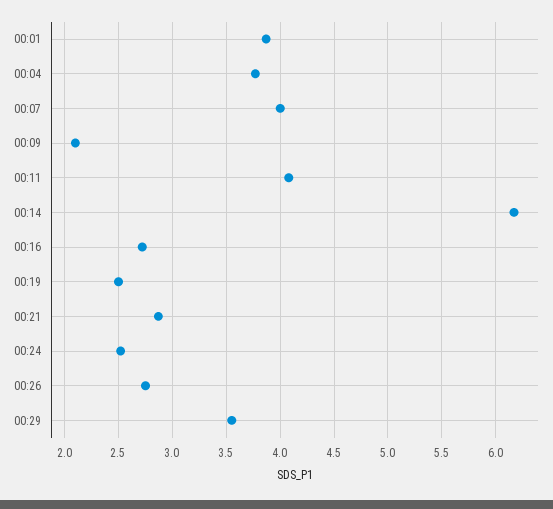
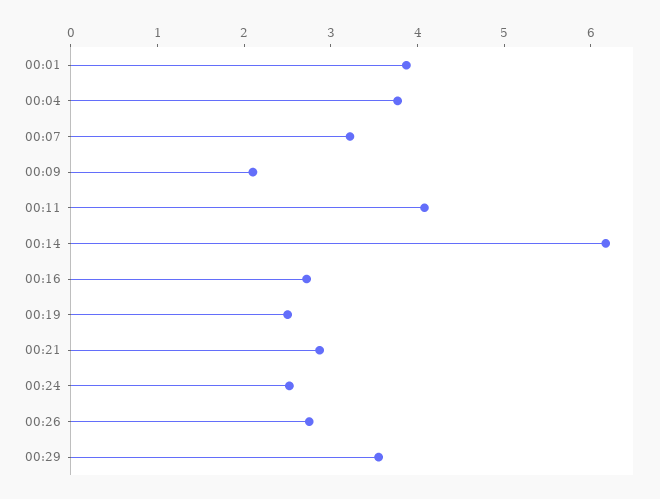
  {
    "00:01": 3.9,
    "00:04": 3.8,
-   "00:07": 4,
+   "00:07": 3.2,
    "00:09": 2.1,
    "00:11": 4.1,
    "00:14": 6.2,
    "00:16": 2.7,
    "00:19": 2.5,
    "00:21": 2.9,
    "00:24": 2.5,
    "00:26": 2.8,
    "00:29": 3.6
  }

